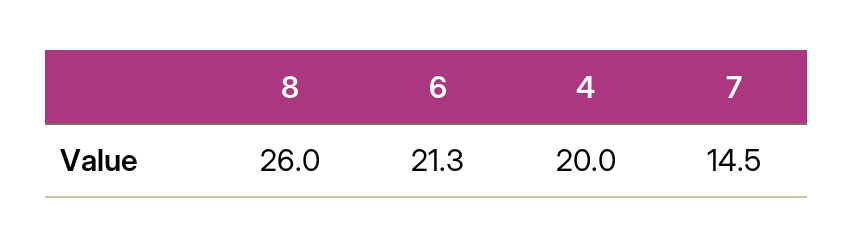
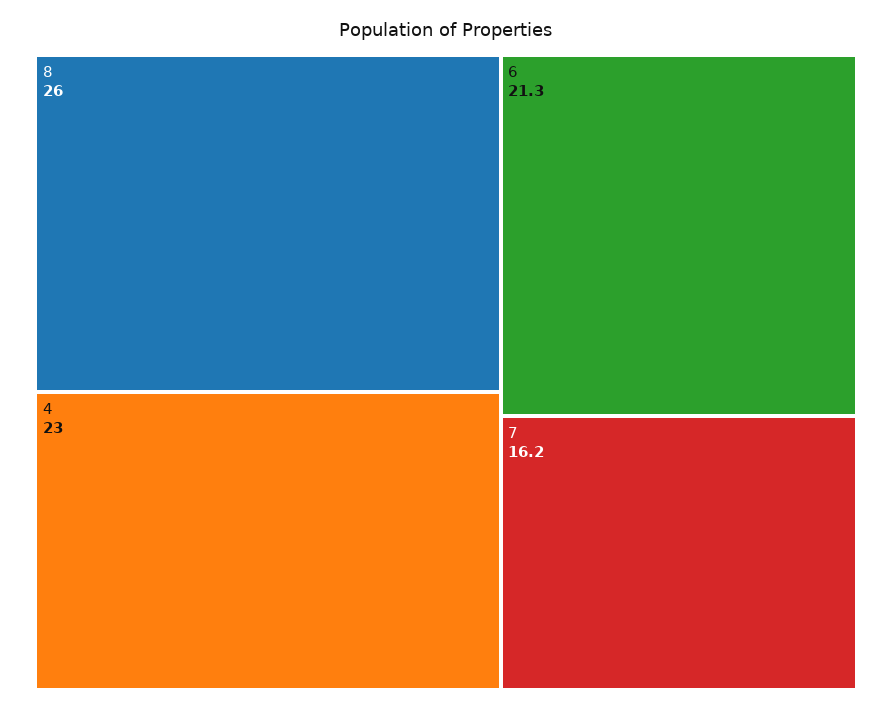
  {
    "8": 26,
    "6": 21.3,
-   "4": 20,
+   "4": 23,
-   "7": 14.5
+   "7": 16.2
  }

